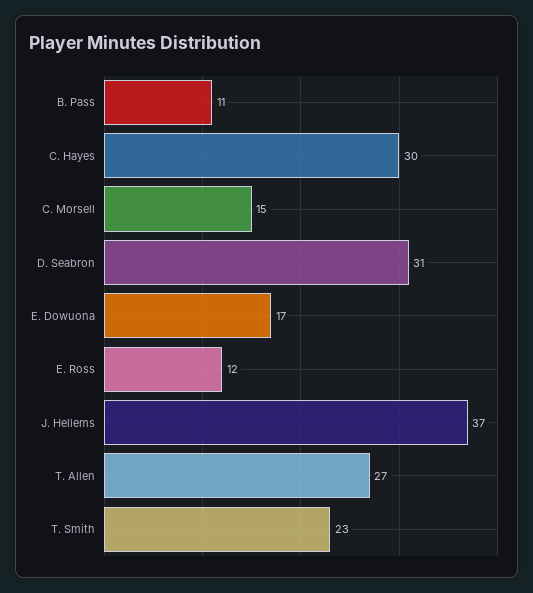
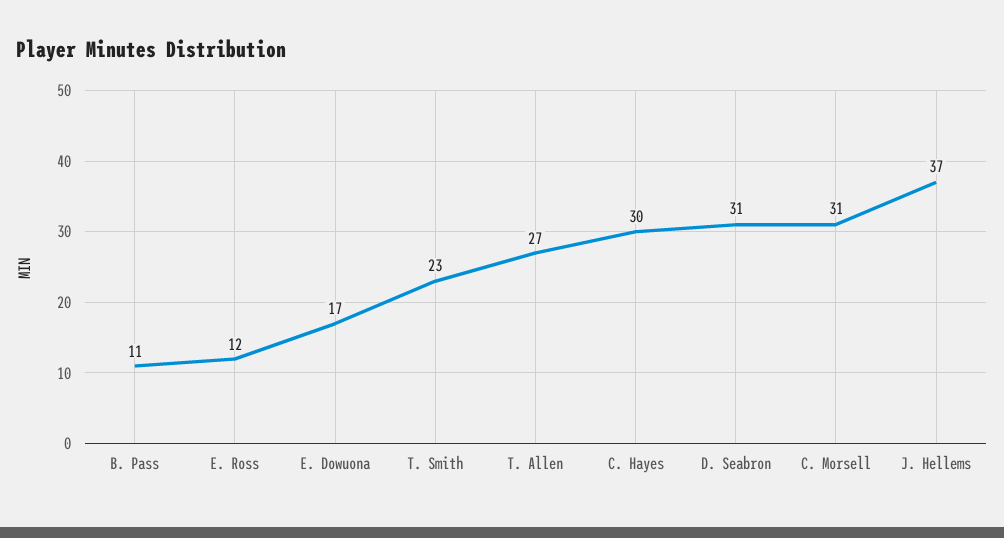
  {
    "B. Pass": 11,
    "C. Hayes": 30,
-   "C. Morsell": 15,
+   "C. Morsell": 31,
    "D. Seabron": 31,
    "E. Dowuona": 17,
    "E. Ross": 12,
    "J. Hellems": 37,
    "T. Allen": 27,
    "T. Smith": 23
  }

